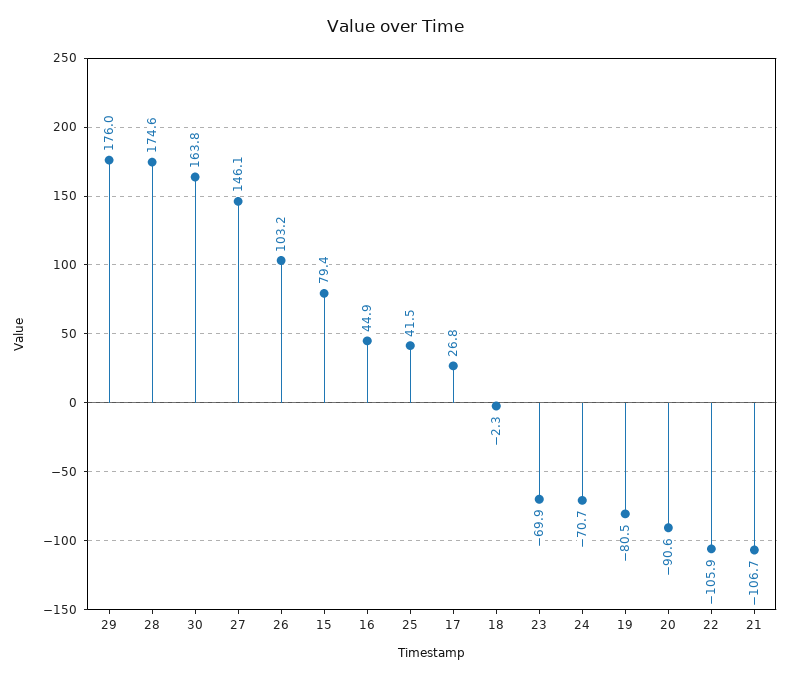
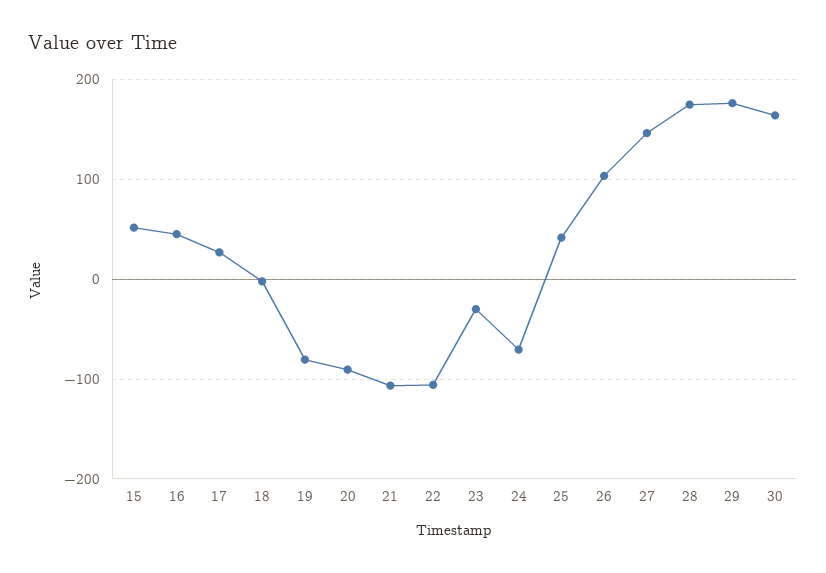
  {
    "29": 176,
    "28": 174.6,
    "30": 163.8,
    "27": 146.1,
    "26": 103.2,
-   "15": 79.4,
+   "15": 50,
    "16": 44.9,
    "25": 41.5,
    "17": 26.8,
    "18": -2.3,
-   "23": -69.9,
+   "23": -30,
    "24": -70.7,
    "19": -80.5,
    "20": -90.6,
    "22": -105.9,
    "21": -106.7
  }

